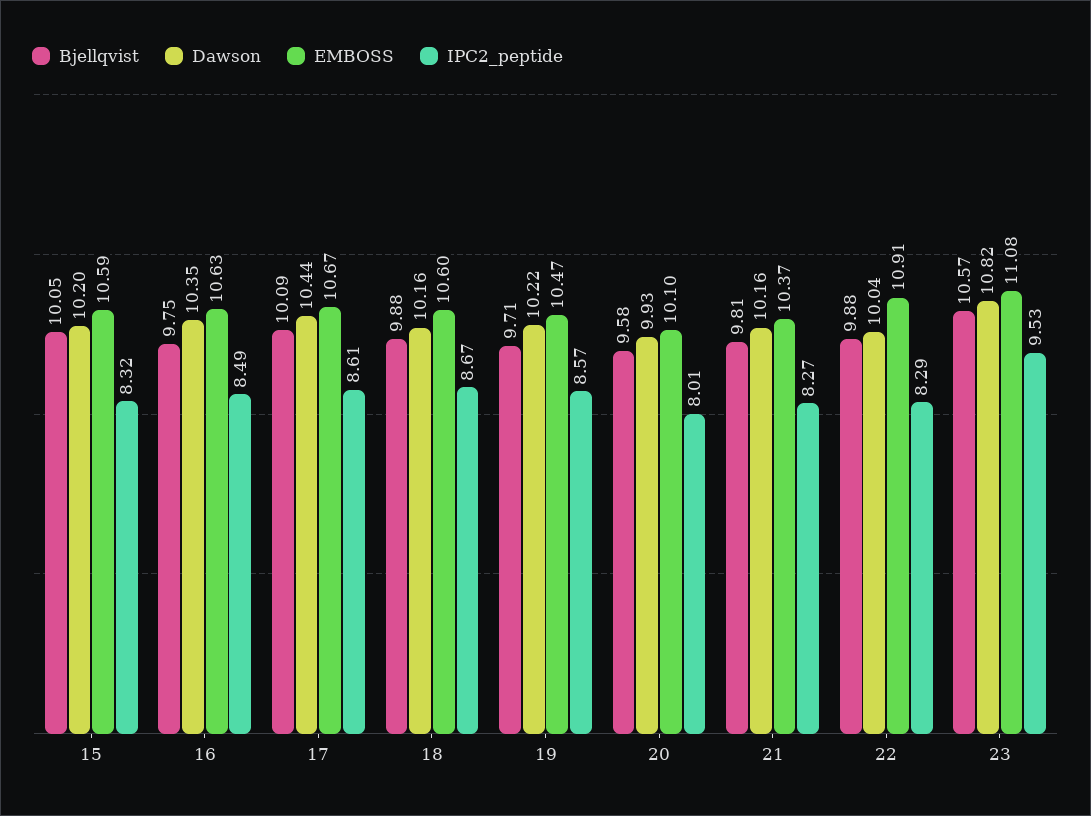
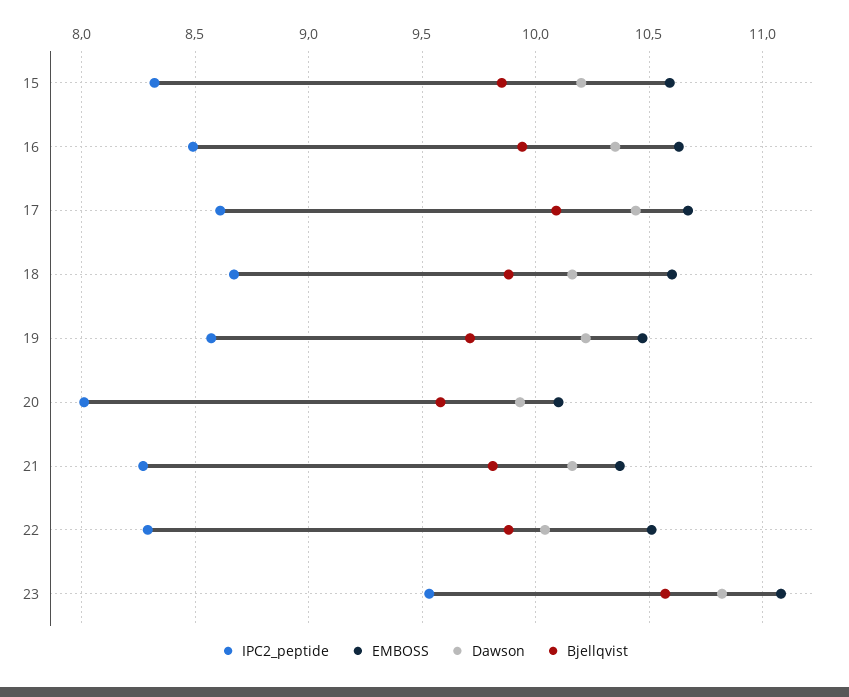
  {
    "Bjellqvist": {
-     "15": 10.05,
+     "15": 9.85,
-     "16": 9.75,
+     "16": 9.95,
      "17": 10.09,
      "18": 9.88,
      "19": 9.71,
      "20": 9.58,
      "21": 9.81,
      "22": 9.88,
      "23": 10.57
    },
    "Dawson": {
      "15": 10.2,
      "16": 10.35,
      "17": 10.44,
      "18": 10.16,
      "19": 10.22,
      "20": 9.93,
      "21": 10.16,
      "22": 10.04,
      "23": 10.82
    },
    "EMBOSS": {
      "15": 10.59,
      "16": 10.63,
      "17": 10.67,
      "18": 10.6,
      "19": 10.47,
      "20": 10.1,
      "21": 10.37,
-     "22": 10.91,
+     "22": 10.5,
      "23": 11.08
    },
    "IPC2_peptide": {
      "15": 8.32,
      "16": 8.49,
      "17": 8.61,
      "18": 8.67,
      "19": 8.57,
      "20": 8.01,
      "21": 8.27,
      "22": 8.29,
      "23": 9.53
    }
  }

